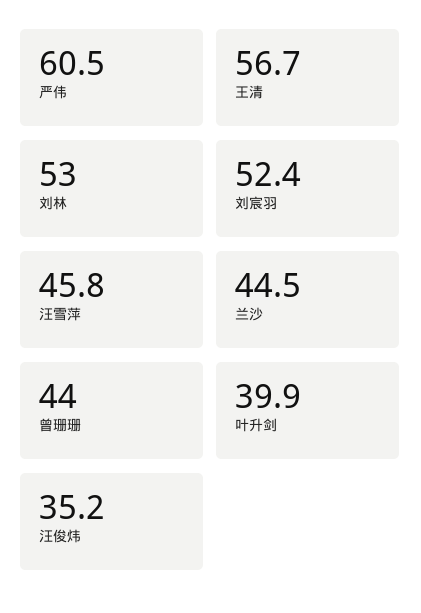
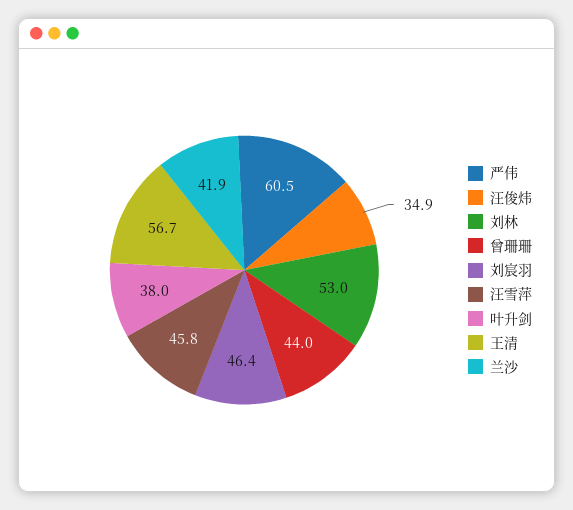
  {
    "严伟": 60.5,
    "王清": 56.7,
    "刘林": 53,
-   "刘宸羽": 52.4,
+   "刘宸羽": 46.4,
    "汪雪萍": 45.8,
-   "兰沙": 44.5,
+   "兰沙": 41.9,
    "曾珊珊": 44,
-   "叶升剑": 39.9,
+   "叶升剑": 38,
-   "汪俊炜": 35.2
+   "汪俊炜": 34.9
  }

